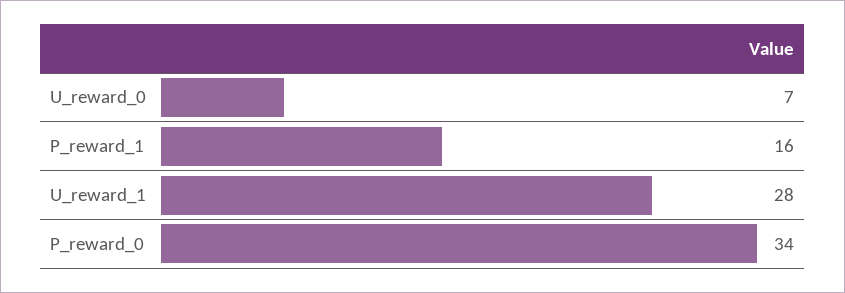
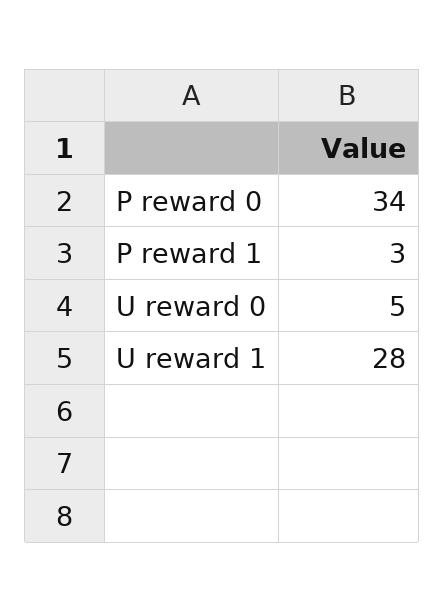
  {
-   "U_reward_0": 7,
+   "U_reward_0": 5,
-   "P_reward_1": 16,
+   "P_reward_1": 3,
    "U_reward_1": 28,
    "P_reward_0": 34
  }

